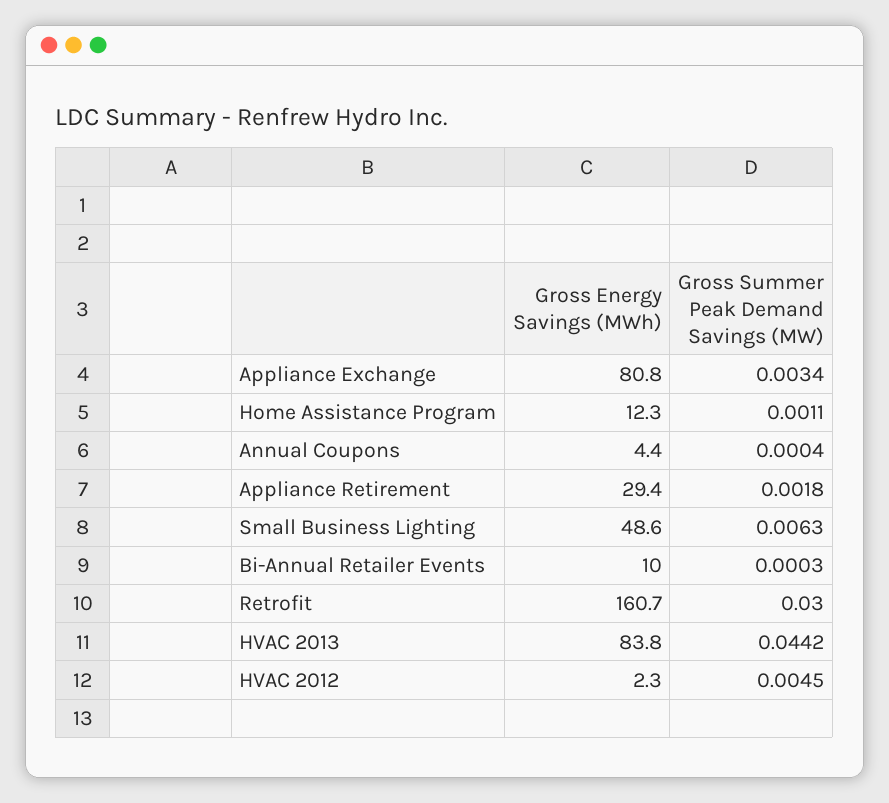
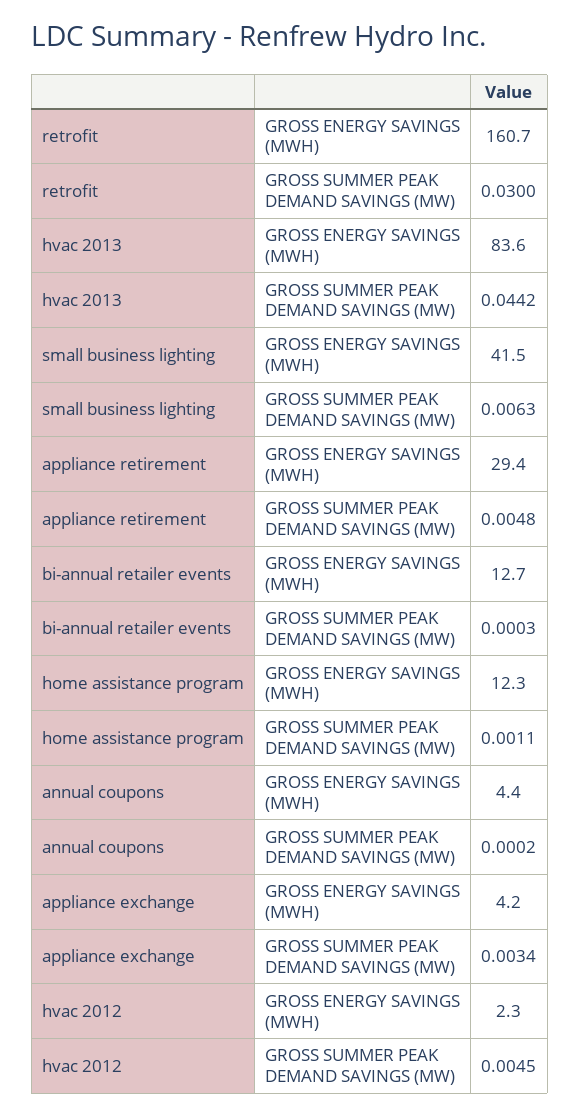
  {
    "Gross Energy Savings (MWh)": {
-     "Appliance Exchange": 80.8,
+     "Appliance Exchange": 4.2,
      "Home Assistance Program": 12.3,
      "Annual Coupons": 4.4,
      "Appliance Retirement": 29.4,
-     "Small Business Lighting": 48.6,
+     "Small Business Lighting": 41.5,
-     "Bi-Annual Retailer Events": 10,
+     "Bi-Annual Retailer Events": 12.7,
      "Retrofit": 160.7,
-     "HVAC 2013": 83.8,
+     "HVAC 2013": 83.6,
      "HVAC 2012": 2.3
    },
    "Gross Summer Peak Demand Savings (MW)": {
      "Appliance Exchange": 0.0034,
      "Home Assistance Program": 0.0011,
-     "Annual Coupons": 0.0004,
+     "Annual Coupons": 0.0002,
-     "Appliance Retirement": 0.0018,
+     "Appliance Retirement": 0.0048,
      "Small Business Lighting": 0.0063,
      "Bi-Annual Retailer Events": 0.0003,
      "Retrofit": 0.03,
      "HVAC 2013": 0.0442,
      "HVAC 2012": 0.0045
    }
  }

